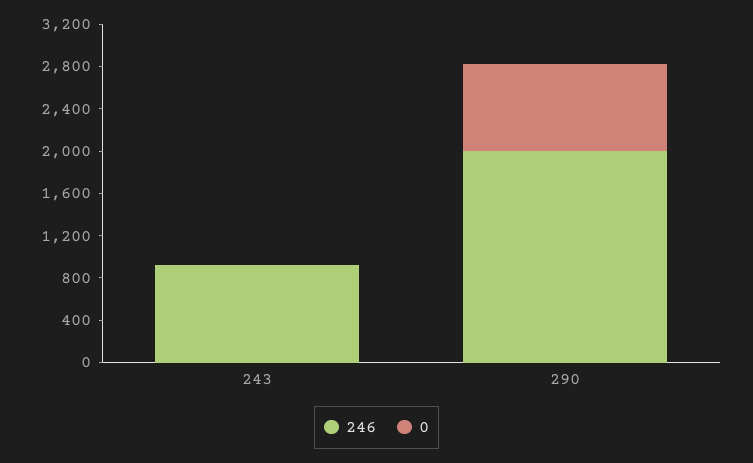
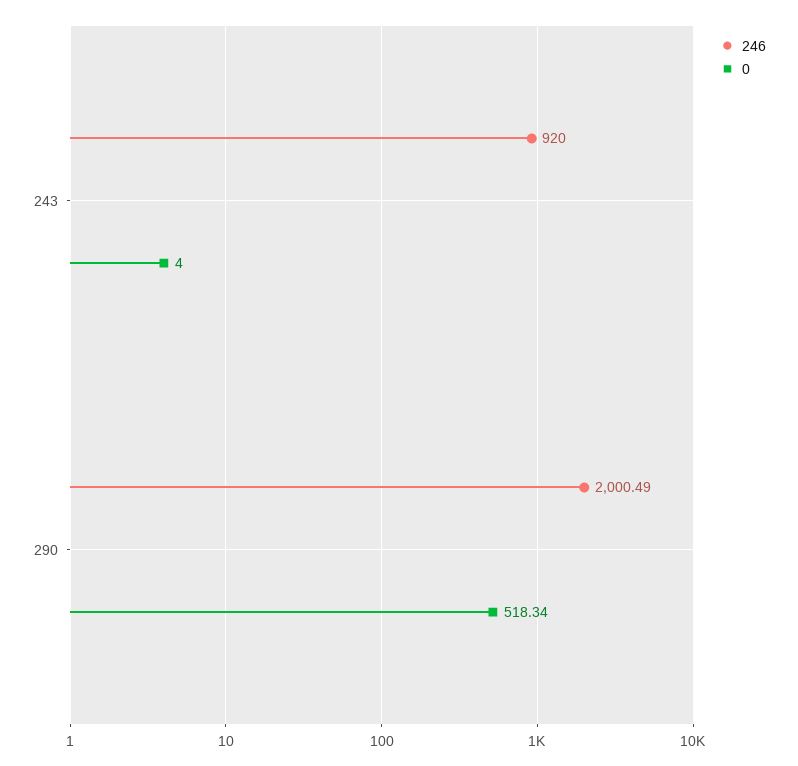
  {
    "246": {
      "243": 920,
      "290": 2000.49
    },
    "0": {
      "243": 4,
-     "290": 800
+     "290": 518.34
    }
  }

